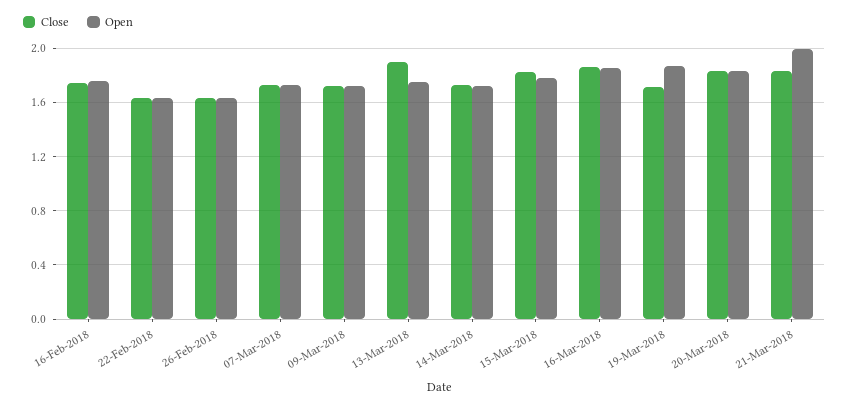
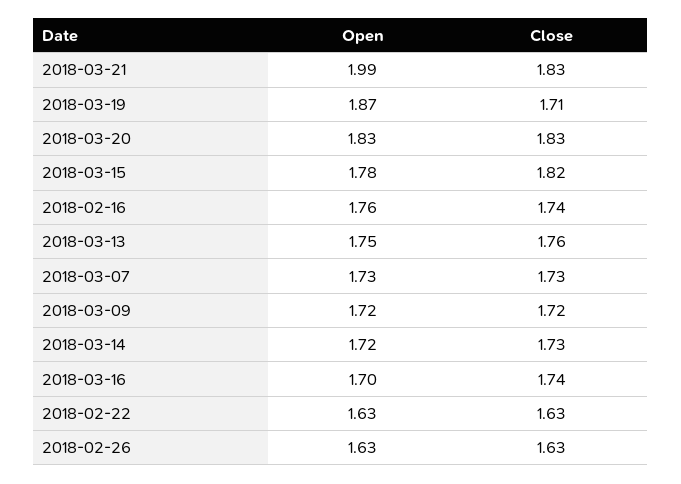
  {
    "Close": {
      "16-Feb-2018": 1.74,
      "22-Feb-2018": 1.63,
      "26-Feb-2018": 1.63,
      "07-Mar-2018": 1.73,
      "09-Mar-2018": 1.72,
-     "13-Mar-2018": 1.9,
+     "13-Mar-2018": 1.76,
      "14-Mar-2018": 1.73,
      "15-Mar-2018": 1.82,
-     "16-Mar-2018": 1.85,
+     "16-Mar-2018": 1.74,
      "19-Mar-2018": 1.71,
      "20-Mar-2018": 1.83,
      "21-Mar-2018": 1.83
    },
    "Open": {
      "16-Feb-2018": 1.76,
      "22-Feb-2018": 1.63,
      "26-Feb-2018": 1.63,
      "07-Mar-2018": 1.73,
      "09-Mar-2018": 1.72,
      "13-Mar-2018": 1.75,
      "14-Mar-2018": 1.72,
      "15-Mar-2018": 1.78,
-     "16-Mar-2018": 1.85,
+     "16-Mar-2018": 1.7,
      "19-Mar-2018": 1.87,
      "20-Mar-2018": 1.83,
      "21-Mar-2018": 1.99
    }
  }

